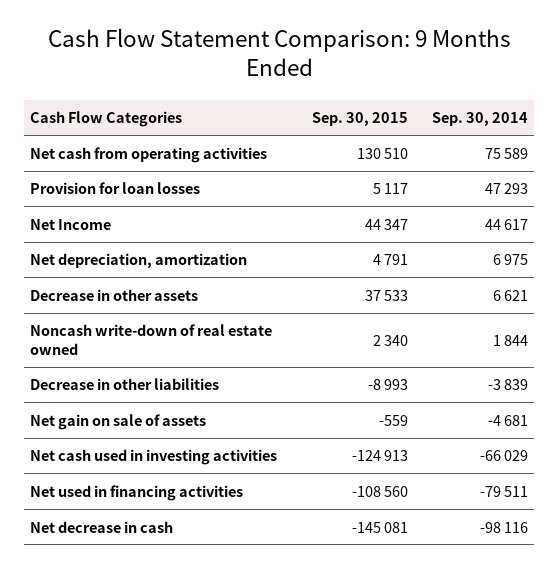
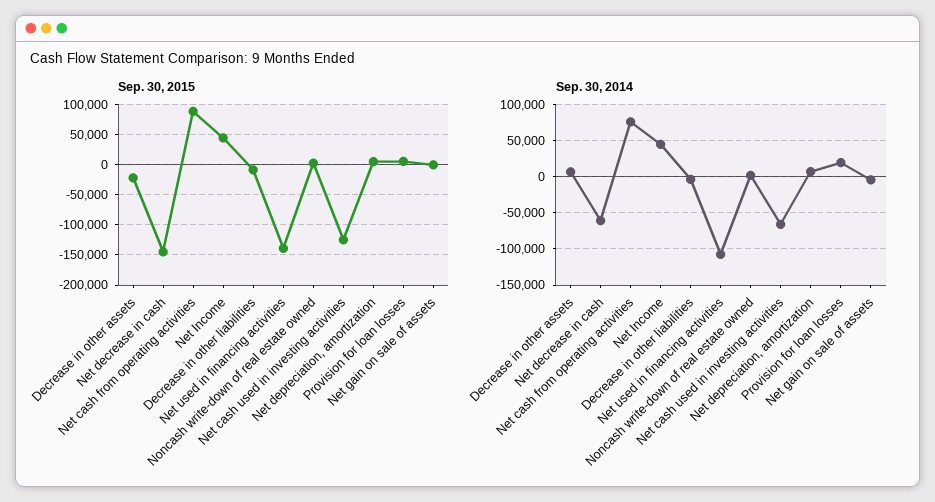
  {
    "Sep. 30, 2015": {
-     "Net cash from operating activities": 130510,
+     "Net cash from operating activities": 90000,
      "Provision for loan losses": 5117,
      "Net Income": 44347,
      "Net depreciation, amortization": 4791,
-     "Decrease in other assets": 37533,
+     "Decrease in other assets": -20000,
      "Noncash write-down of real estate owned": 2340,
      "Decrease in other liabilities": -8993,
      "Net gain on sale of assets": -559,
      "Net cash used in investing activities": -124913,
-     "Net used in financing activities": -108560,
+     "Net used in financing activities": -140000,
      "Net decrease in cash": -145081
    },
    "Sep. 30, 2014": {
      "Net cash from operating activities": 75589,
-     "Provision for loan losses": 47293,
+     "Provision for loan losses": 20000,
      "Net Income": 44617,
      "Net depreciation, amortization": 6975,
      "Decrease in other assets": 6621,
      "Noncash write-down of real estate owned": 1844,
      "Decrease in other liabilities": -3839,
      "Net gain on sale of assets": -4681,
      "Net cash used in investing activities": -66029,
-     "Net used in financing activities": -79511,
+     "Net used in financing activities": -110000,
-     "Net decrease in cash": -98116
+     "Net decrease in cash": -60000
    }
  }

